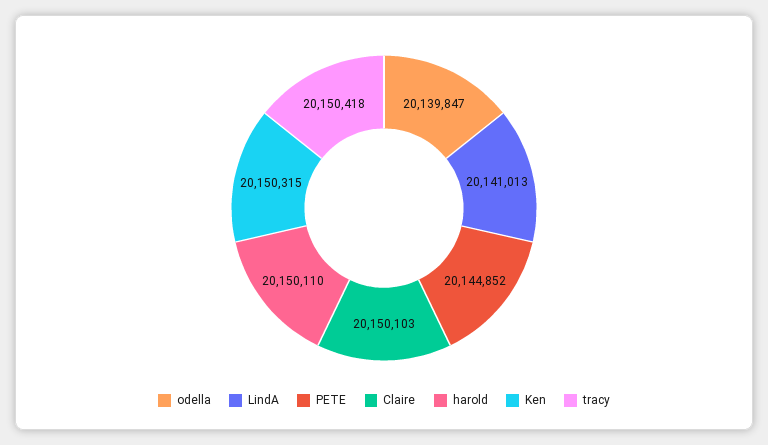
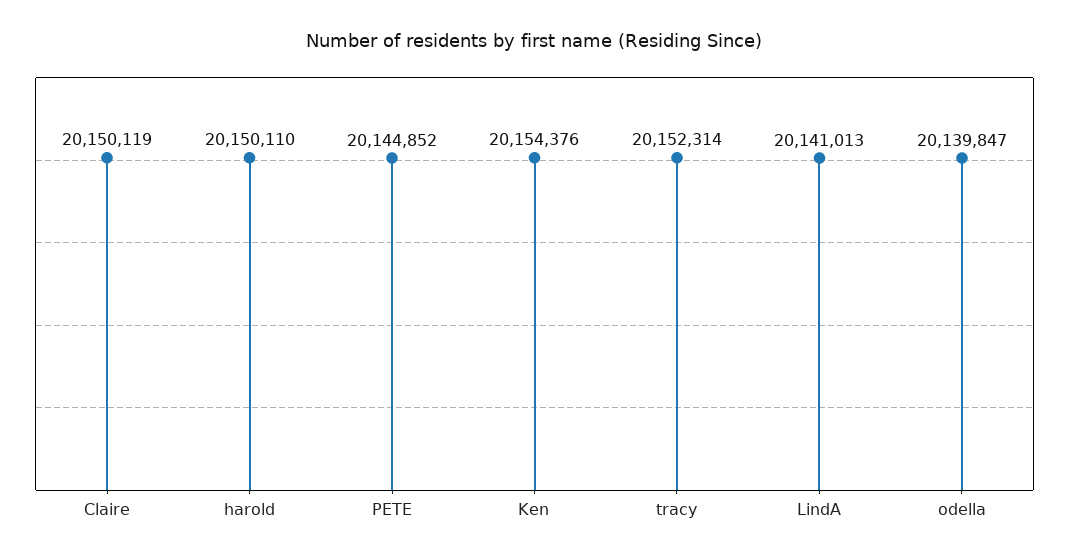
  {
    "odella": 20139847,
    "LindA": 20141013,
    "PETE": 20144852,
-   "Claire": 20150103,
+   "Claire": 20150119,
    "harold": 20150110,
-   "Ken": 20150315,
+   "Ken": 20154376,
-   "tracy": 20150418
+   "tracy": 20152314
  }

